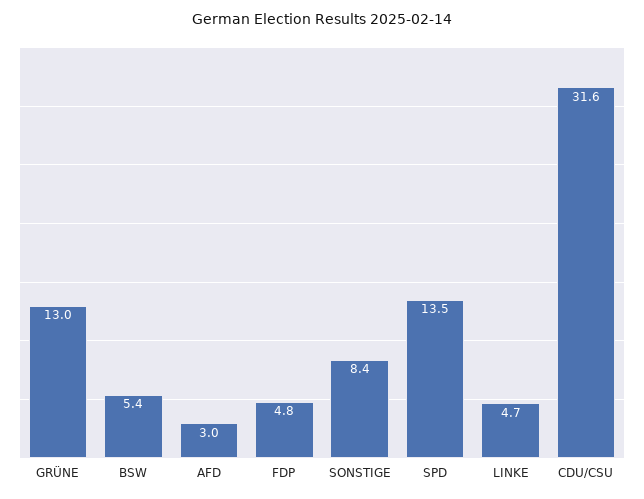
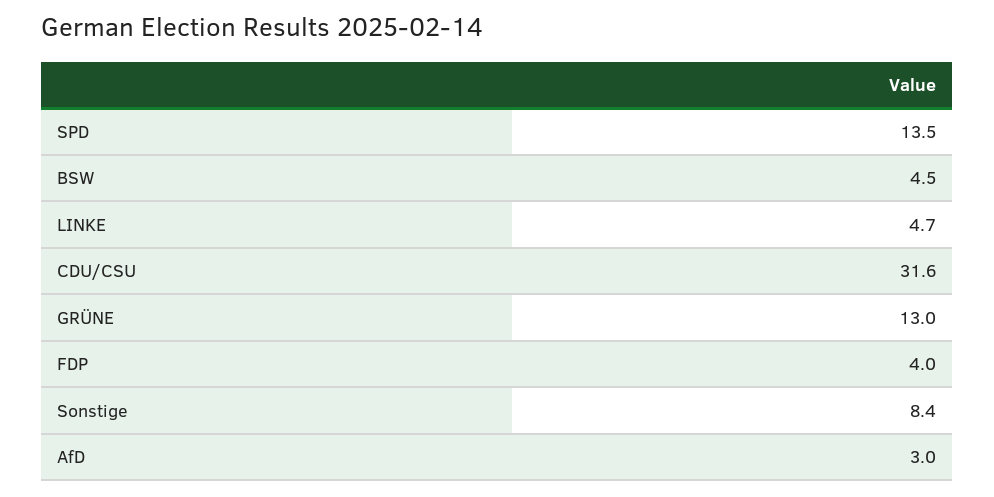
  {
    "GRÜNE": 13,
-   "BSW": 5.4,
+   "BSW": 4.5,
    "AFD": 3,
-   "FDP": 4.8,
+   "FDP": 4,
    "SONSTIGE": 8.4,
    "SPD": 13.5,
    "LINKE": 4.7,
    "CDU/CSU": 31.6
  }

